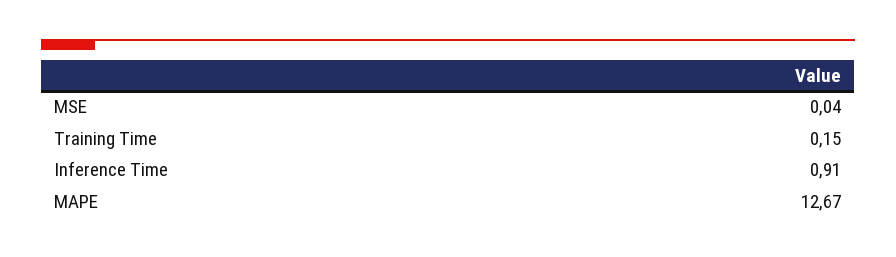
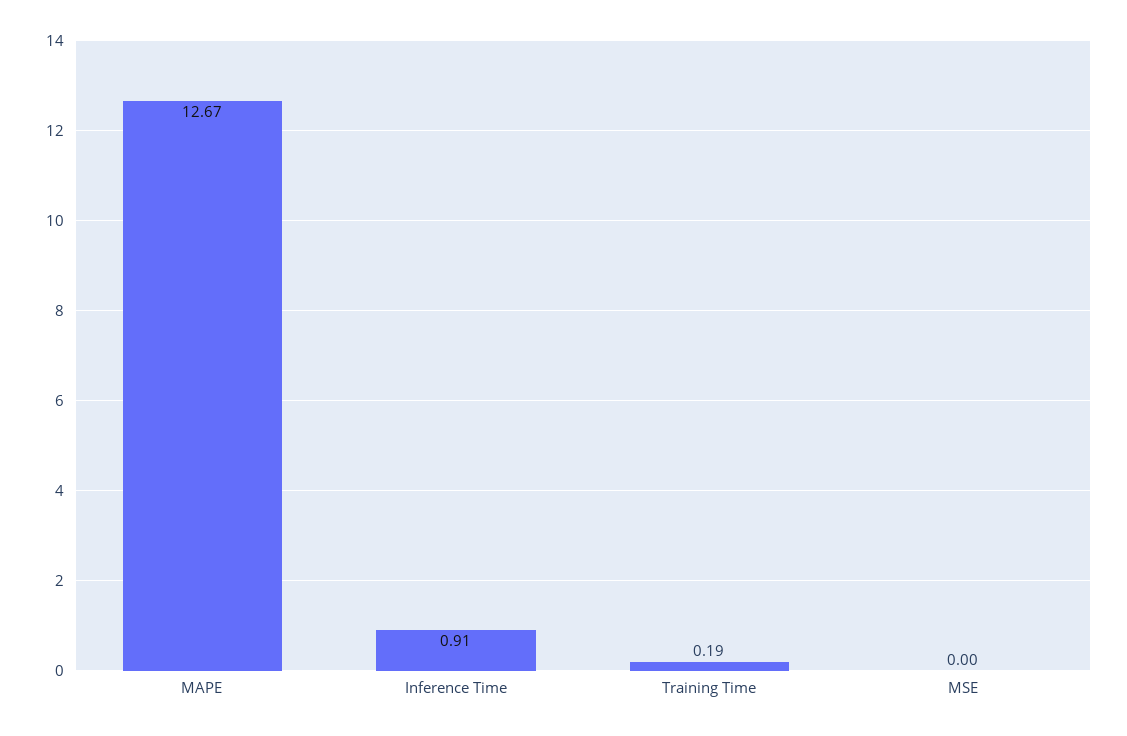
  {
-   "MSE": 0.04,
+   "MSE": 0,
-   "Training Time": 0.15,
+   "Training Time": 0.19,
    "Inference Time": 0.91,
    "MAPE": 12.67
  }

